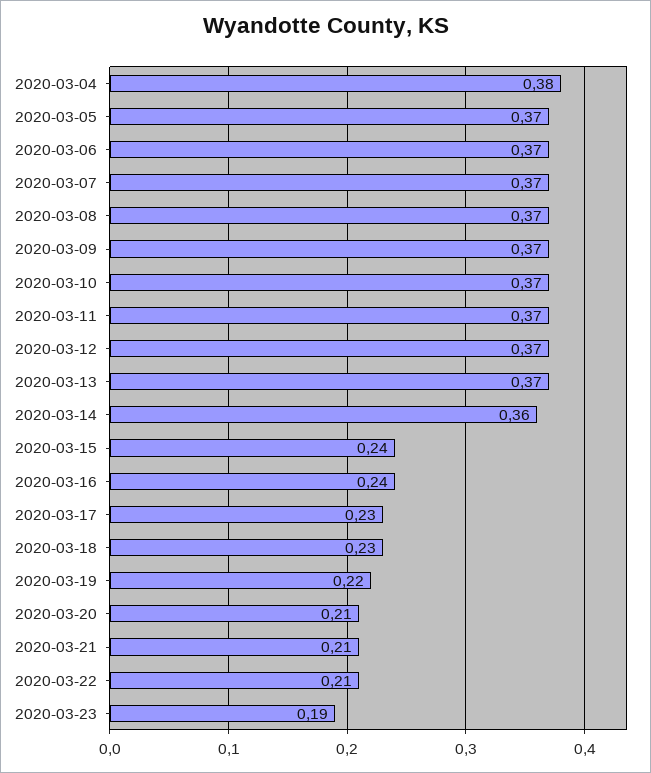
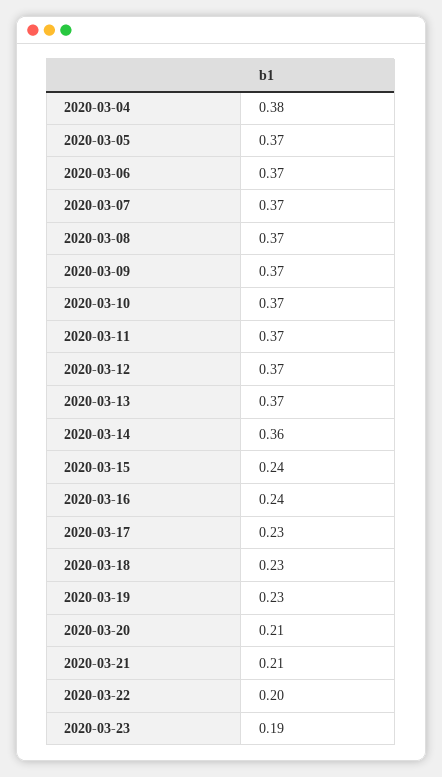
  {
    "2020-03-04": 0.38,
    "2020-03-05": 0.37,
    "2020-03-06": 0.37,
    "2020-03-07": 0.37,
    "2020-03-08": 0.37,
    "2020-03-09": 0.37,
    "2020-03-10": 0.37,
    "2020-03-11": 0.37,
    "2020-03-12": 0.37,
    "2020-03-13": 0.37,
    "2020-03-14": 0.36,
    "2020-03-15": 0.24,
    "2020-03-16": 0.24,
    "2020-03-17": 0.23,
    "2020-03-18": 0.23,
-   "2020-03-19": 0.22,
+   "2020-03-19": 0.23,
    "2020-03-20": 0.21,
    "2020-03-21": 0.21,
-   "2020-03-22": 0.21,
+   "2020-03-22": 0.2,
    "2020-03-23": 0.19
  }

